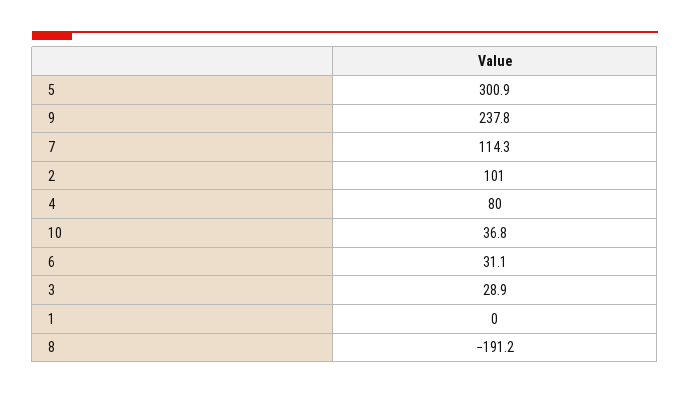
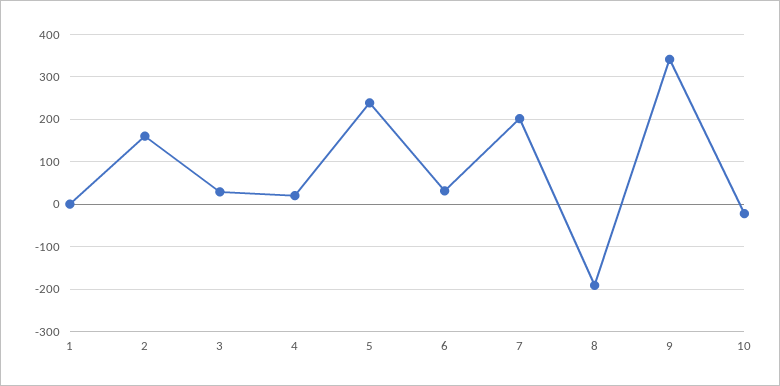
  {
-   "5": 300.9,
+   "5": 240,
-   "9": 237.8,
+   "9": 340,
-   "7": 114.3,
+   "7": 200,
-   "2": 101,
+   "2": 160,
-   "4": 80,
+   "4": 20,
-   "10": 36.8,
+   "10": -20,
    "6": 31.1,
    "3": 28.9,
    "1": 0,
    "8": -191.2
  }

